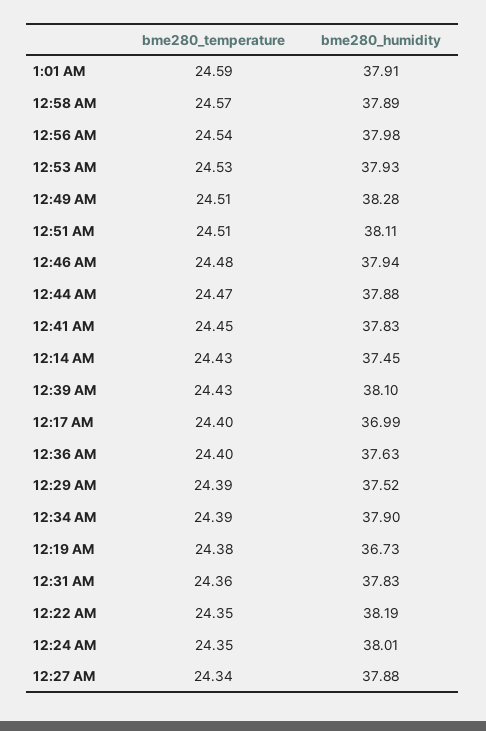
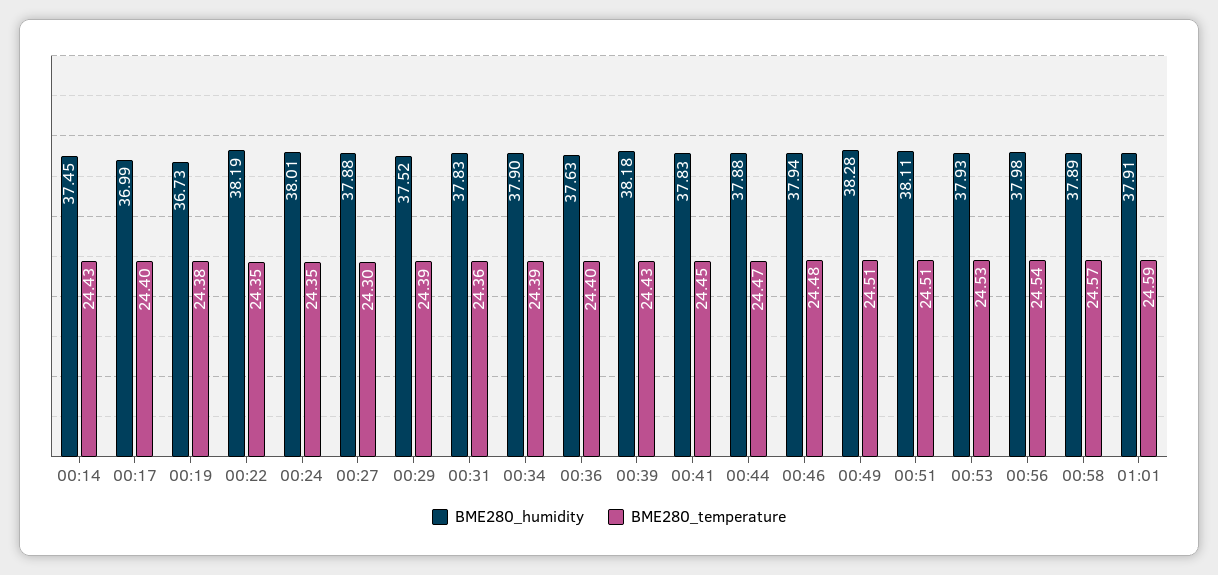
  {
    "bme280_temperature": {
      "1:01 AM": 24.59,
      "12:58 AM": 24.57,
      "12:56 AM": 24.54,
      "12:53 AM": 24.53,
      "12:49 AM": 24.51,
      "12:51 AM": 24.51,
      "12:46 AM": 24.48,
      "12:44 AM": 24.47,
      "12:41 AM": 24.45,
      "12:14 AM": 24.43,
      "12:39 AM": 24.43,
      "12:17 AM": 24.4,
      "12:36 AM": 24.4,
      "12:29 AM": 24.39,
      "12:34 AM": 24.39,
      "12:19 AM": 24.38,
      "12:31 AM": 24.36,
      "12:22 AM": 24.35,
      "12:24 AM": 24.35,
-     "12:27 AM": 24.34
+     "12:27 AM": 24.3
    },
    "bme280_humidity": {
      "1:01 AM": 37.91,
      "12:58 AM": 37.89,
      "12:56 AM": 37.98,
      "12:53 AM": 37.93,
      "12:49 AM": 38.28,
      "12:51 AM": 38.11,
      "12:46 AM": 37.94,
      "12:44 AM": 37.88,
      "12:41 AM": 37.83,
      "12:14 AM": 37.45,
-     "12:39 AM": 38.1,
+     "12:39 AM": 38.18,
      "12:17 AM": 36.99,
      "12:36 AM": 37.63,
      "12:29 AM": 37.52,
      "12:34 AM": 37.9,
      "12:19 AM": 36.73,
      "12:31 AM": 37.83,
      "12:22 AM": 38.19,
      "12:24 AM": 38.01,
      "12:27 AM": 37.88
    }
  }

